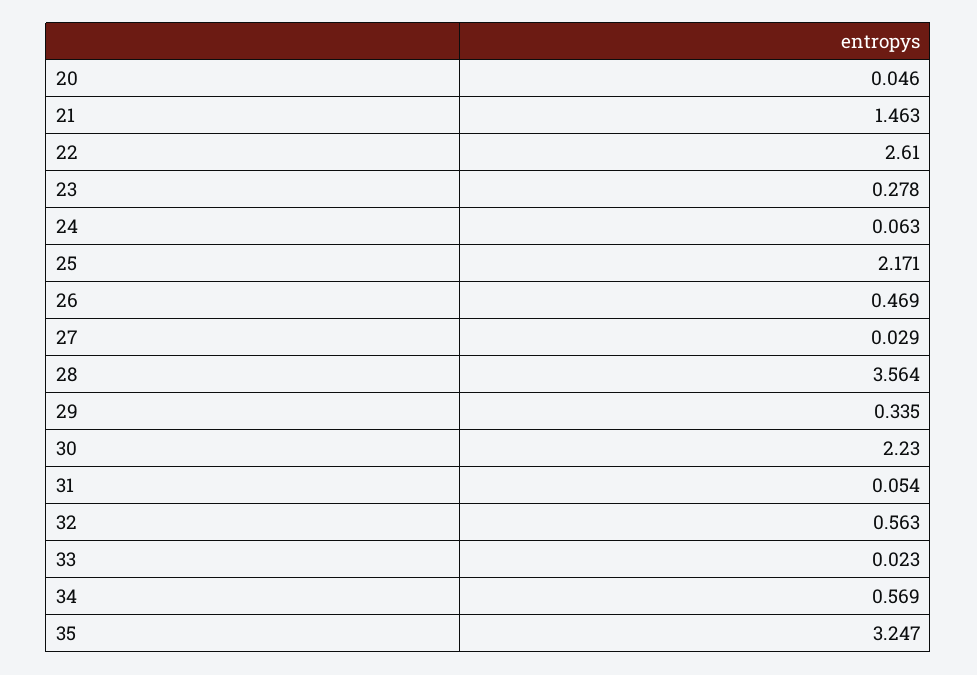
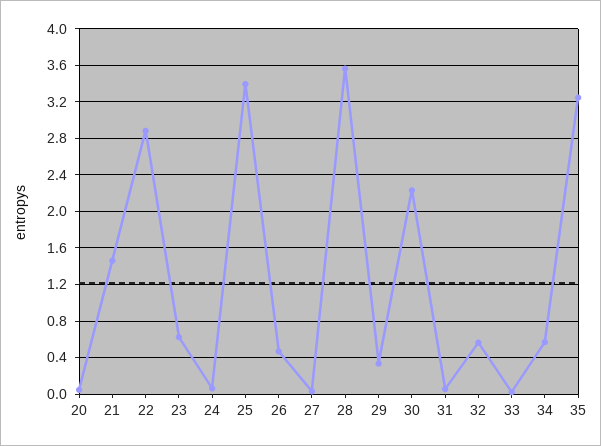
  {
    "20": 0.046,
    "21": 1.463,
-   "22": 2.61,
+   "22": 2.9,
-   "23": 0.278,
+   "23": 0.6,
    "24": 0.063,
-   "25": 2.171,
+   "25": 3.4,
    "26": 0.469,
    "27": 0.029,
    "28": 3.564,
    "29": 0.335,
    "30": 2.23,
    "31": 0.054,
    "32": 0.563,
    "33": 0.023,
    "34": 0.569,
    "35": 3.247
  }

